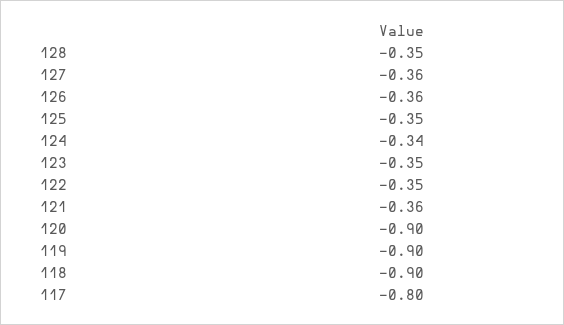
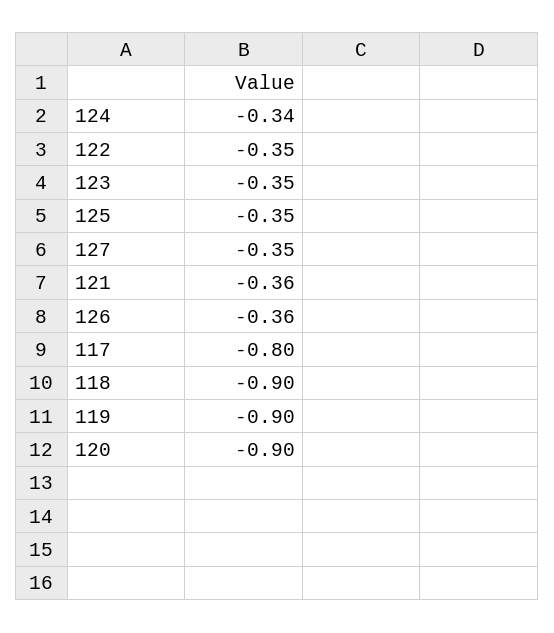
  {
-   "128": -0.35,
-   "127": -0.36,
+   "127": -0.35,
    "126": -0.36,
    "125": -0.35,
    "124": -0.34,
    "123": -0.35,
    "122": -0.35,
    "121": -0.36,
    "120": -0.9,
    "119": -0.9,
    "118": -0.9,
    "117": -0.8
  }

